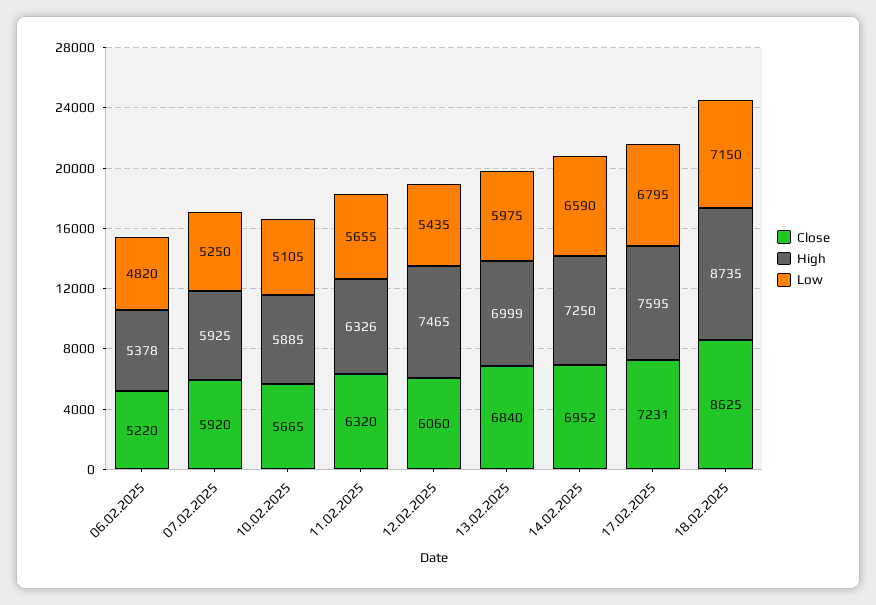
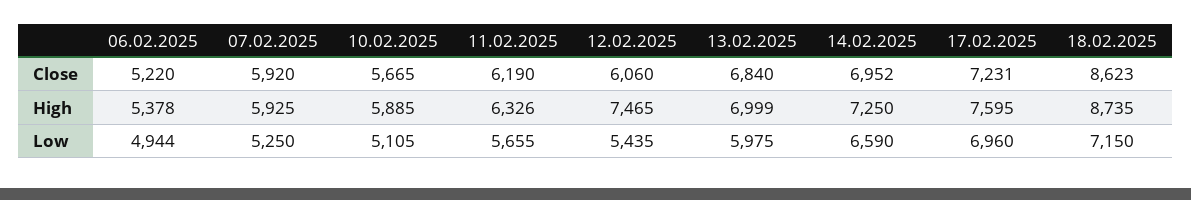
  {
    "Close": {
      "06.02.2025": 5220,
      "07.02.2025": 5920,
      "10.02.2025": 5665,
-     "11.02.2025": 6320,
+     "11.02.2025": 6190,
      "12.02.2025": 6060,
      "13.02.2025": 6840,
      "14.02.2025": 6952,
      "17.02.2025": 7231,
-     "18.02.2025": 8625
+     "18.02.2025": 8623
    },
    "High": {
      "06.02.2025": 5378,
      "07.02.2025": 5925,
      "10.02.2025": 5885,
      "11.02.2025": 6326,
      "12.02.2025": 7465,
      "13.02.2025": 6999,
      "14.02.2025": 7250,
      "17.02.2025": 7595,
      "18.02.2025": 8735
    },
    "Low": {
-     "06.02.2025": 4820,
+     "06.02.2025": 4944,
      "07.02.2025": 5250,
      "10.02.2025": 5105,
      "11.02.2025": 5655,
      "12.02.2025": 5435,
      "13.02.2025": 5975,
      "14.02.2025": 6590,
-     "17.02.2025": 6795,
+     "17.02.2025": 6960,
      "18.02.2025": 7150
    }
  }

